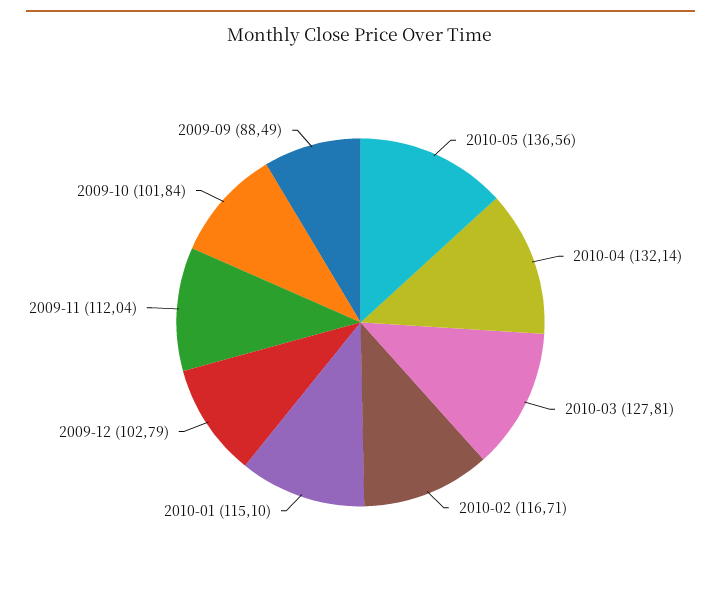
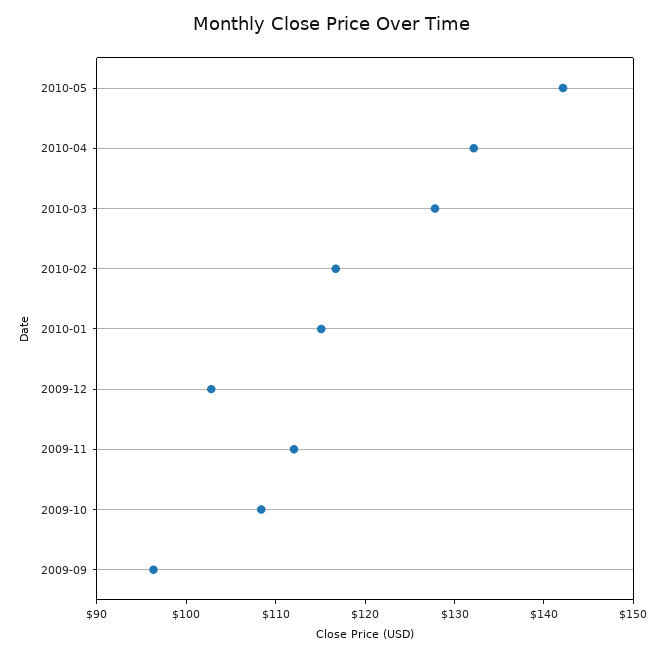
  {
-   "2010-05": 136.56,
+   "2010-05": 142,
    "2010-04": 132.14,
    "2010-03": 127.81,
    "2010-02": 116.71,
    "2010-01": 115.1,
    "2009-12": 102.79,
    "2009-11": 112.04,
-   "2009-10": 101.84,
+   "2009-10": 108,
-   "2009-09": 88.49
+   "2009-09": 96
  }

